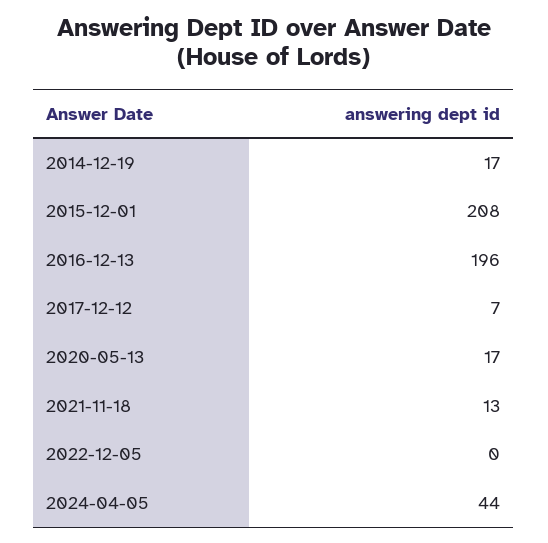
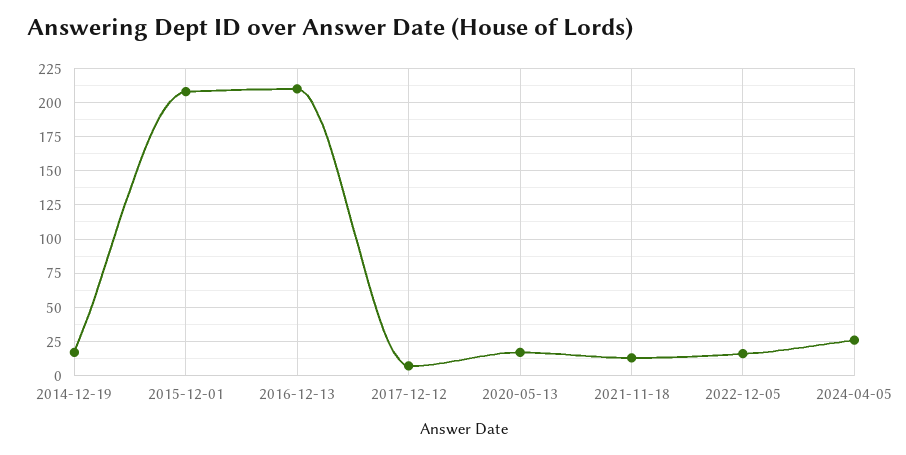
  {
    "2014-12-19": 17,
    "2015-12-01": 208,
-   "2016-12-13": 196,
+   "2016-12-13": 210,
    "2017-12-12": 7,
    "2020-05-13": 17,
    "2021-11-18": 13,
-   "2022-12-05": 0,
+   "2022-12-05": 15,
-   "2024-04-05": 44
+   "2024-04-05": 25
  }

